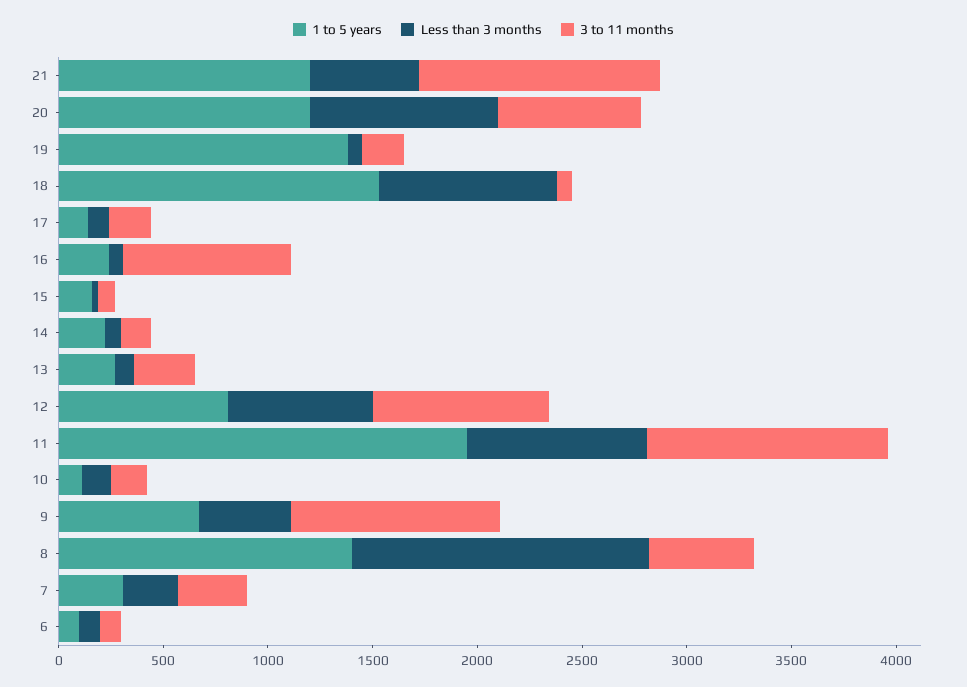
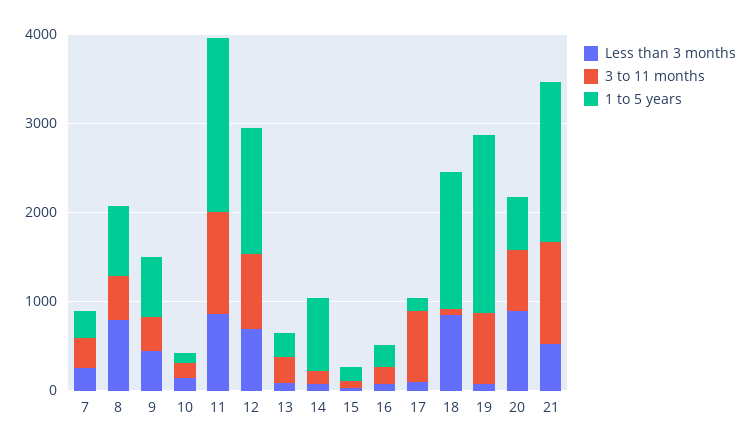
  {
    "1 to 5 years": {
-     "21": 1200,
+     "21": 1800,
-     "20": 1200,
+     "20": 600,
-     "19": 1400,
+     "19": 2000,
      "18": 1500,
      "17": 100,
      "16": 200,
      "15": 200,
-     "14": 200,
+     "14": 800,
      "13": 300,
-     "12": 800,
+     "12": 1400,
      "11": 2000,
      "10": 100,
      "9": 700,
-     "8": 1400,
+     "8": 800,
-     "7": 300,
+     "7": 300
-     "6": 100
    },
    "Less than 3 months": {
      "21": 500,
      "20": 900,
      "19": 100,
      "18": 900,
      "17": 100,
      "16": 100,
      "15": 0,
      "14": 100,
      "13": 100,
      "12": 700,
      "11": 900,
      "10": 100,
      "9": 400,
-     "8": 1400,
+     "8": 800,
-     "7": 300,
+     "7": 300
-     "6": 100
    },
    "3 to 11 months": {
      "21": 1200,
      "20": 700,
-     "19": 200,
+     "19": 800,
      "18": 100,
-     "17": 200,
+     "17": 800,
-     "16": 800,
+     "16": 200,
      "15": 100,
      "14": 100,
      "13": 300,
      "12": 800,
      "11": 1200,
      "10": 200,
-     "9": 1000,
+     "9": 400,
      "8": 500,
-     "7": 300,
+     "7": 300
-     "6": 100
    }
  }

